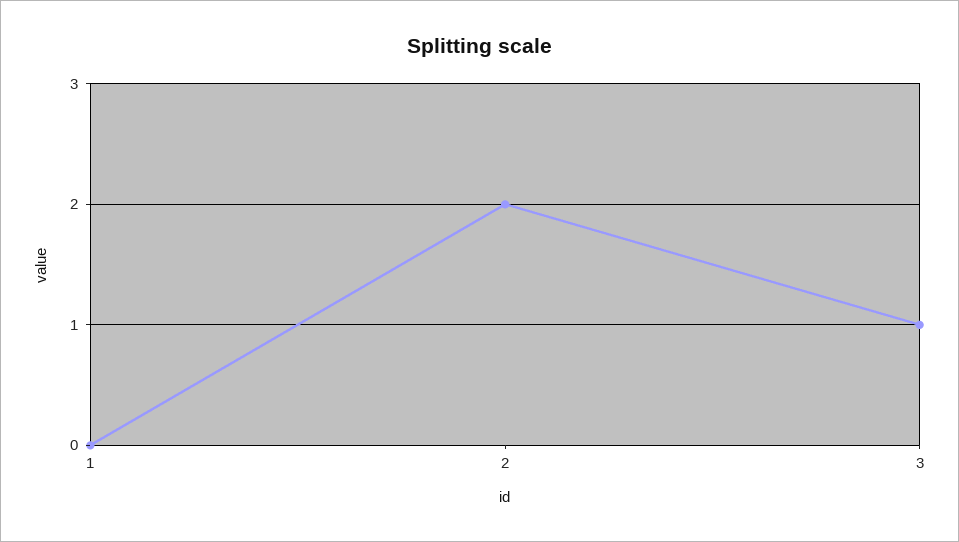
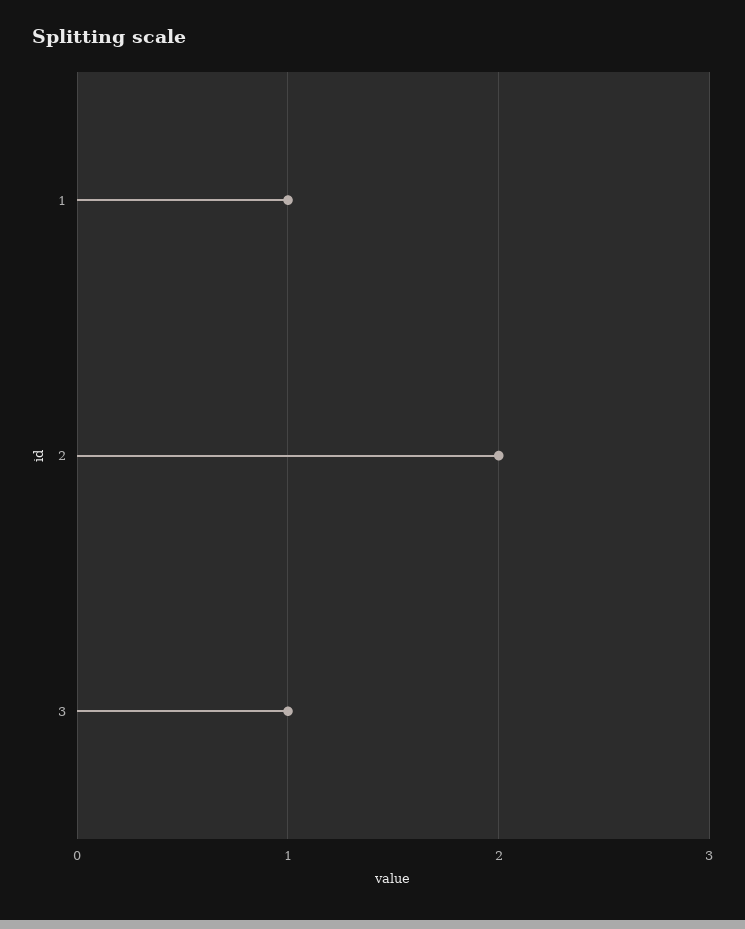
  {
-   "1": 0,
+   "1": 1,
    "2": 2,
    "3": 1
  }

